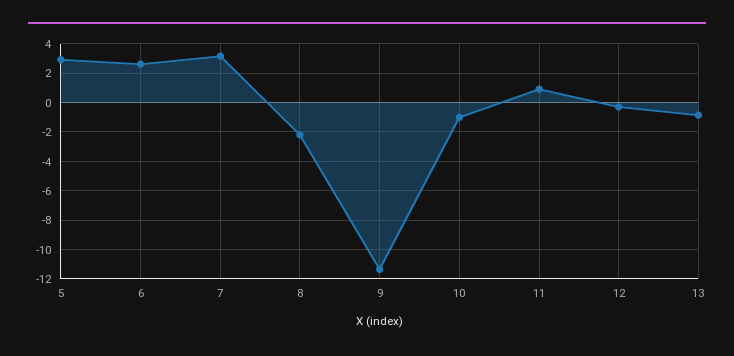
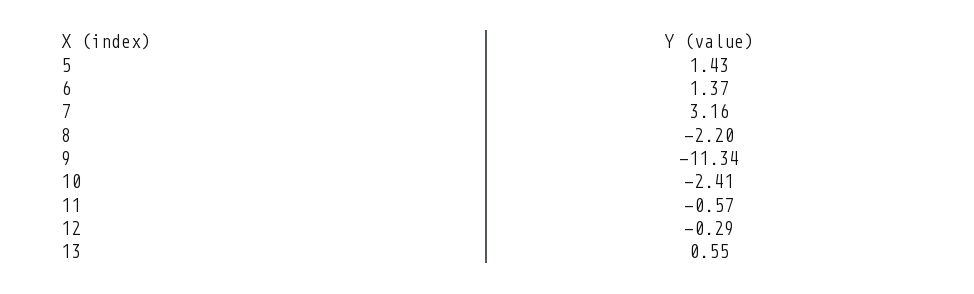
  {
-   "5": 3,
+   "5": 1.43,
-   "6": 2.5,
+   "6": 1.37,
    "7": 3.16,
    "8": -2.2,
    "9": -11.34,
-   "10": -1,
+   "10": -2.41,
-   "11": 1,
+   "11": -0.57,
    "12": -0.29,
-   "13": -1
+   "13": 0.55
  }

